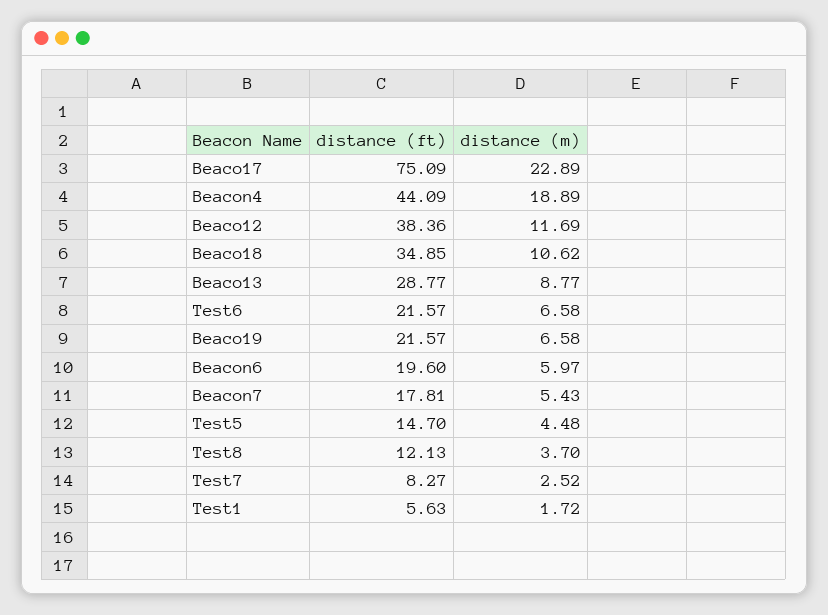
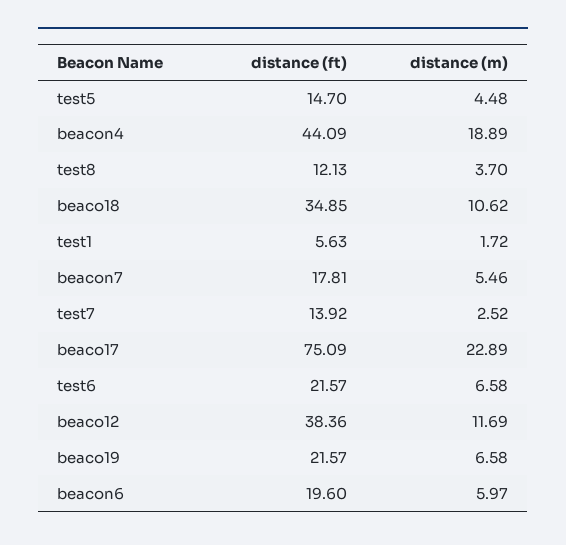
  {
    "distance (ft)": {
      "Beaco17": 75.09,
      "Beacon4": 44.09,
      "Beaco12": 38.36,
      "Beaco18": 34.85,
-     "Beaco13": 28.77,
      "Test6": 21.57,
      "Beaco19": 21.57,
      "Beacon6": 19.6,
      "Beacon7": 17.81,
      "Test5": 14.7,
      "Test8": 12.13,
-     "Test7": 8.27,
+     "Test7": 13.92,
      "Test1": 5.63
    },
    "distance (m)": {
      "Beaco17": 22.89,
      "Beacon4": 18.89,
      "Beaco12": 11.69,
      "Beaco18": 10.62,
-     "Beaco13": 8.77,
      "Test6": 6.58,
      "Beaco19": 6.58,
      "Beacon6": 5.97,
-     "Beacon7": 5.43,
+     "Beacon7": 5.46,
      "Test5": 4.48,
      "Test8": 3.7,
      "Test7": 2.52,
      "Test1": 1.72
    }
  }

